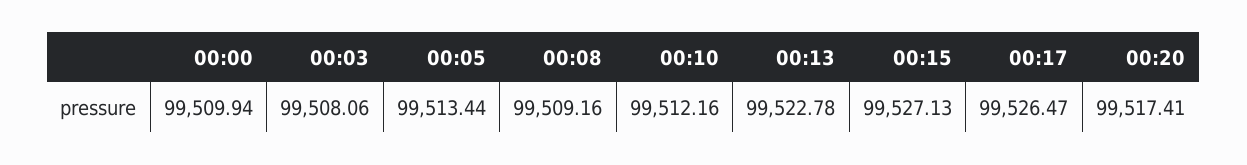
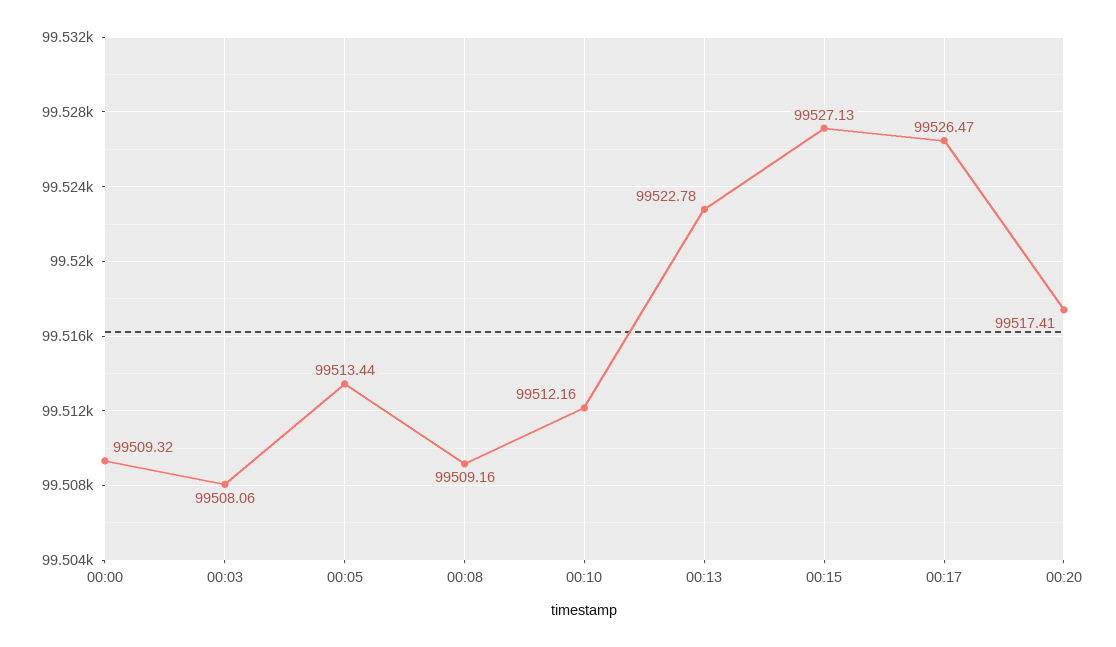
  {
-   "00:00": 99509.94,
+   "00:00": 99509.32,
    "00:03": 99508.06,
    "00:05": 99513.44,
    "00:08": 99509.16,
    "00:10": 99512.16,
    "00:13": 99522.78,
    "00:15": 99527.13,
    "00:17": 99526.47,
    "00:20": 99517.41
  }

